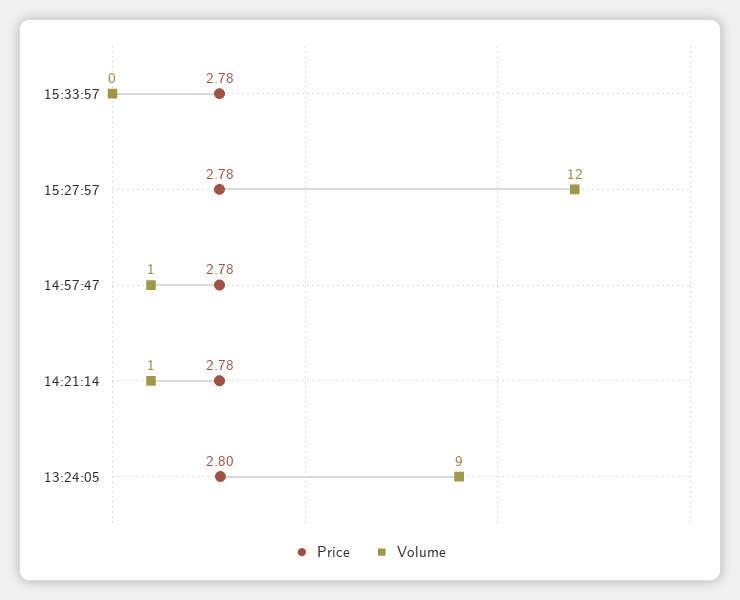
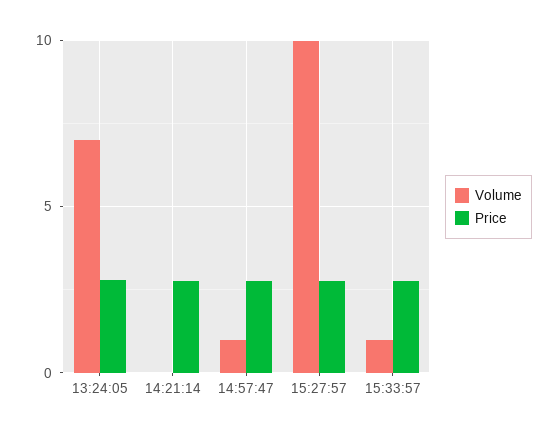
  {
    "Price": {
      "15:33:57": 2.78,
      "15:27:57": 2.78,
      "14:57:47": 2.78,
      "14:21:14": 2.78,
      "13:24:05": 2.8
    },
    "Volume": {
-     "15:33:57": 0,
+     "15:33:57": 1,
-     "15:27:57": 12,
+     "15:27:57": 10,
      "14:57:47": 1,
-     "14:21:14": 1,
+     "14:21:14": 0,
-     "13:24:05": 9
+     "13:24:05": 7
    }
  }

